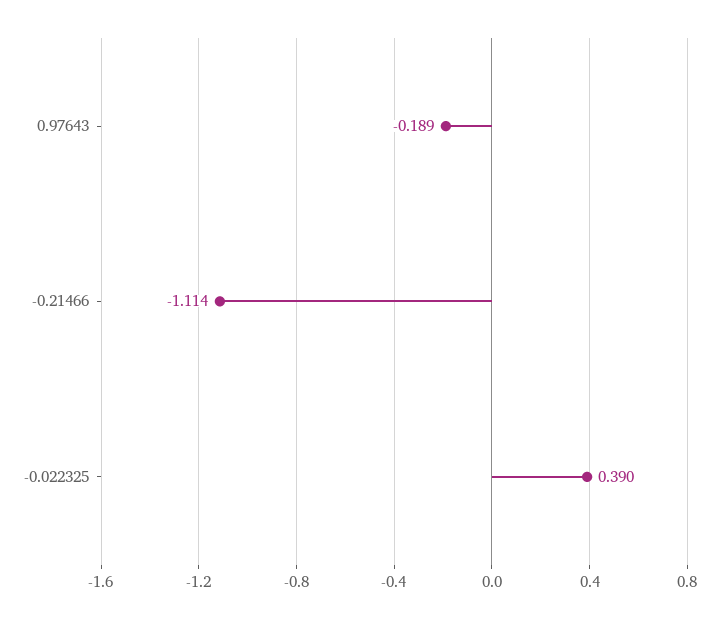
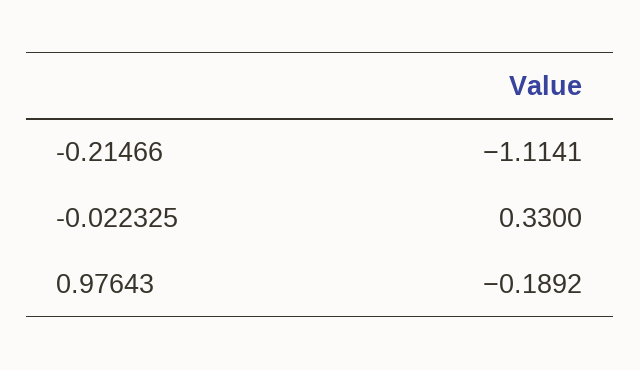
  {
    "0.97643": -0.1892,
    "-0.21466": -1.1141,
-   "-0.022325": 0.39
+   "-0.022325": 0.33
  }

